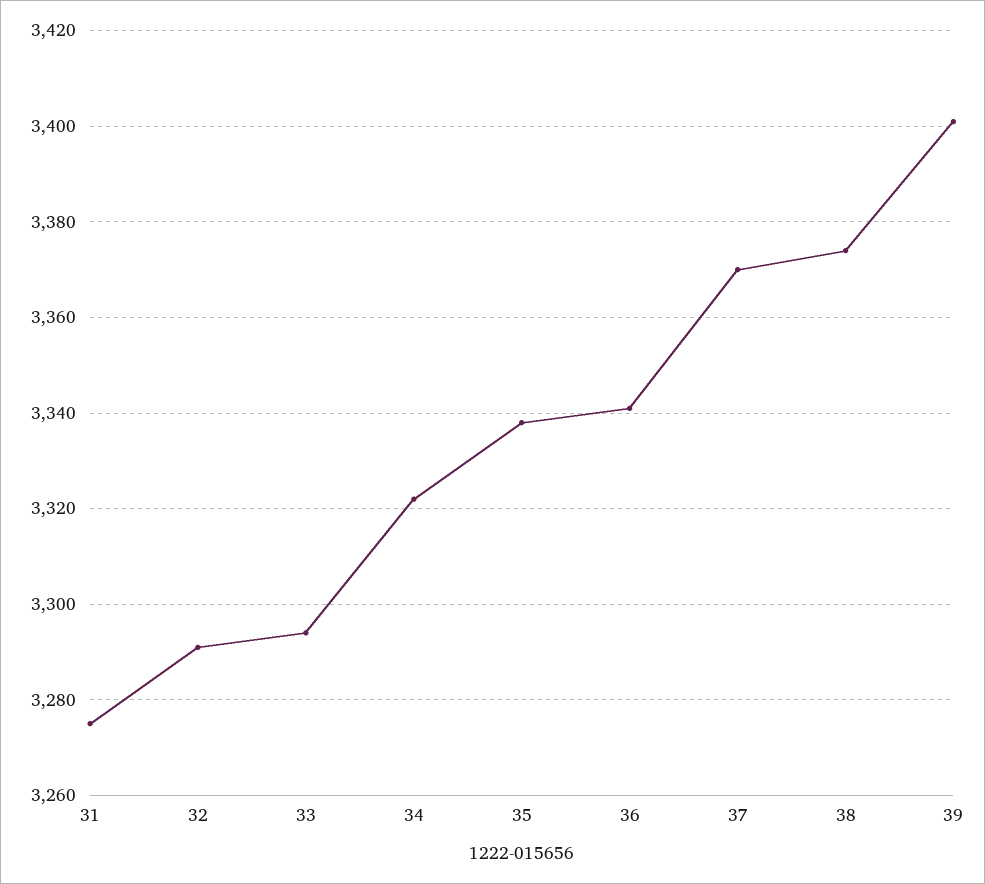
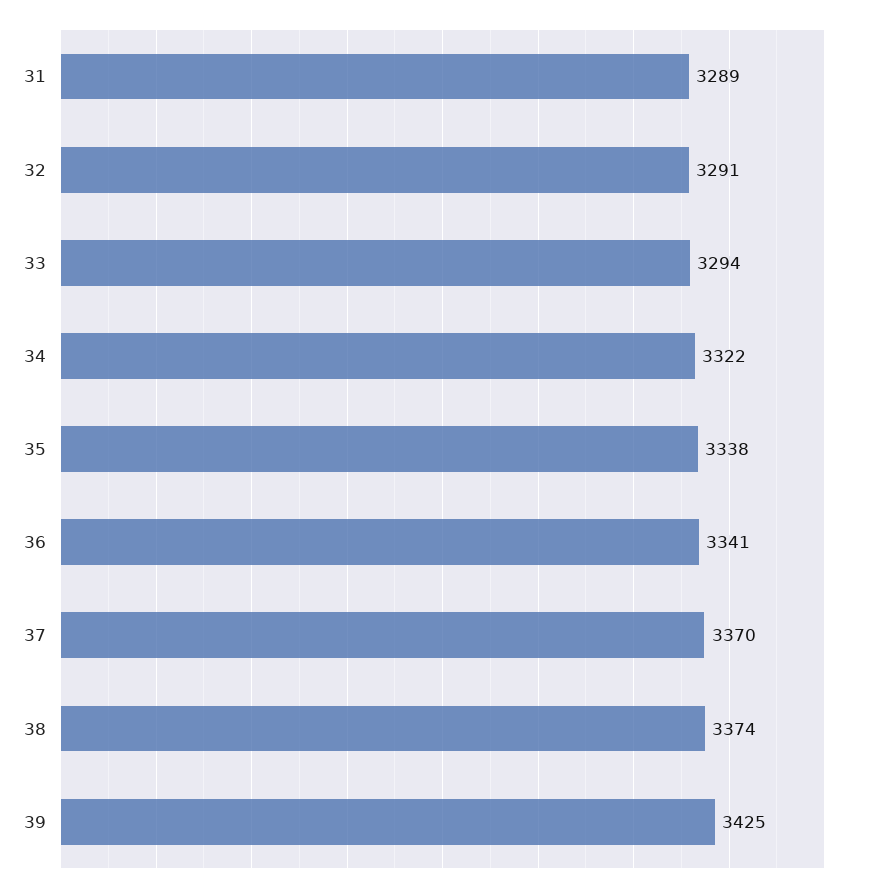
  {
-   "31": 3275,
+   "31": 3289,
    "32": 3291,
    "33": 3294,
    "34": 3322,
    "35": 3338,
    "36": 3341,
    "37": 3370,
    "38": 3374,
-   "39": 3400
+   "39": 3425
  }

